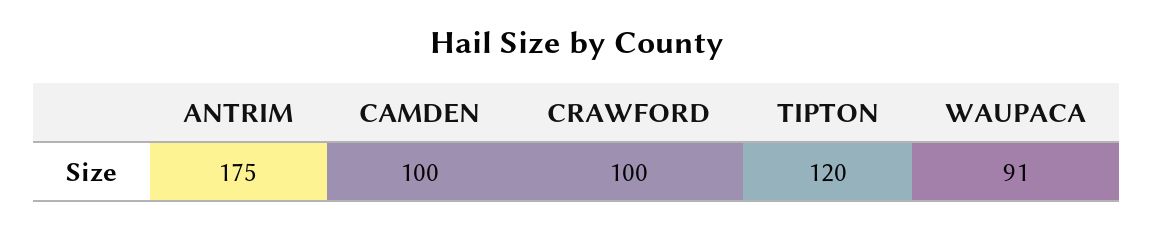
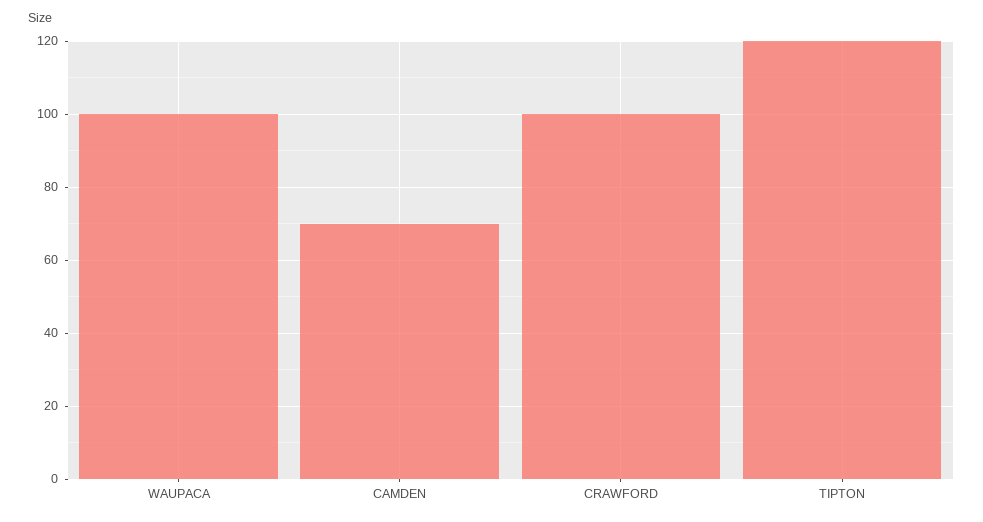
  {
-   "ANTRIM": 175,
-   "CAMDEN": 100,
+   "CAMDEN": 70,
    "CRAWFORD": 100,
    "TIPTON": 120,
-   "WAUPACA": 91
+   "WAUPACA": 100
  }

